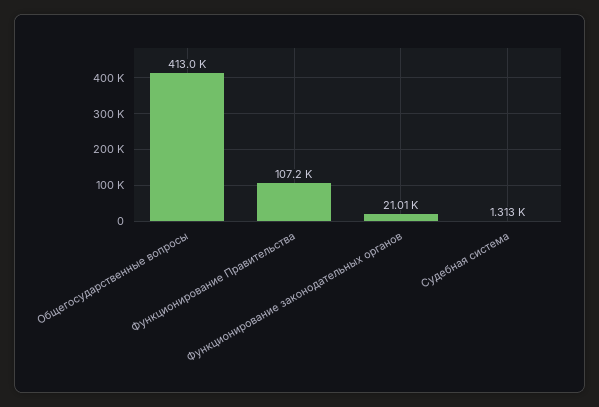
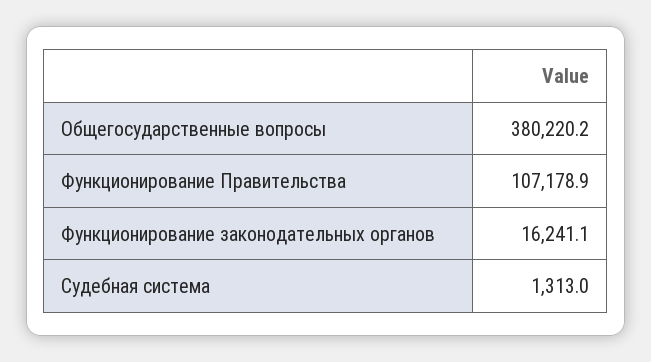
  {
-   "Общегосударственные вопросы": 413000,
+   "Общегосударственные вопросы": 380220.2,
    "Функционирование Правительства": 107178.9,
-   "Функционирование законодательных органов": 21010,
+   "Функционирование законодательных органов": 16241.1,
    "Судебная система": 1313
  }

